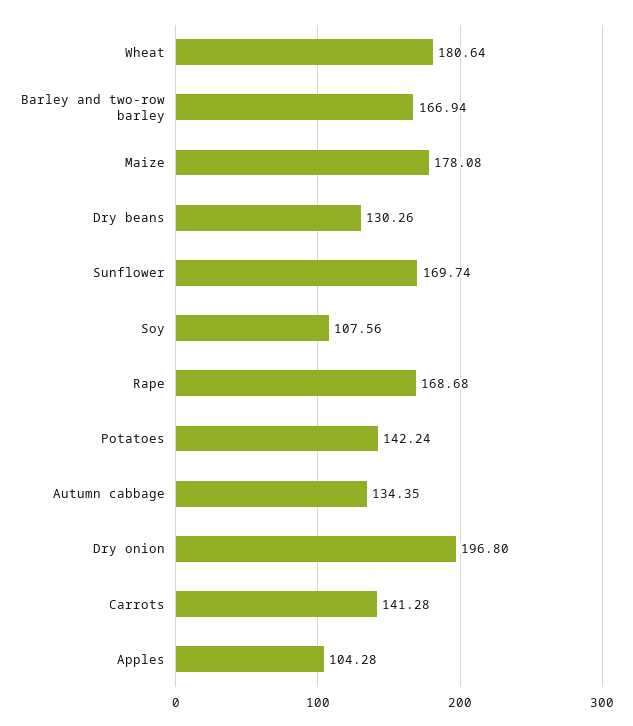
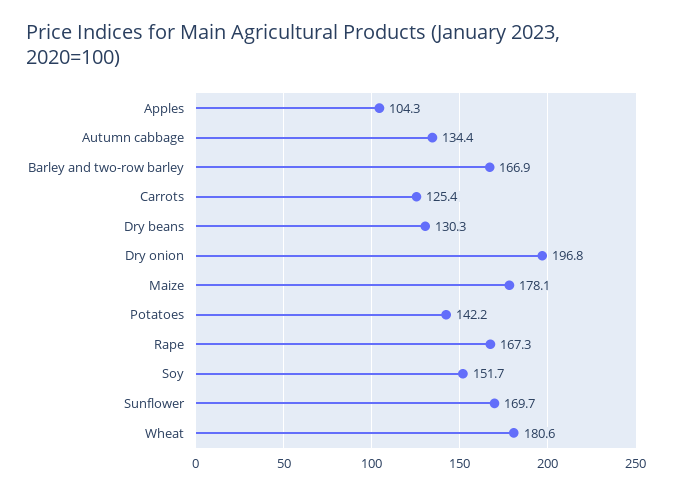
  {
    "Wheat": 180.64,
    "Barley and two-row barley": 166.94,
    "Maize": 178.08,
    "Dry beans": 130.26,
    "Sunflower": 169.74,
-   "Soy": 107.56,
+   "Soy": 151.7,
-   "Rape": 168.68,
+   "Rape": 167.3,
    "Potatoes": 142.24,
    "Autumn cabbage": 134.35,
    "Dry onion": 196.8,
-   "Carrots": 141.28,
+   "Carrots": 125.4,
    "Apples": 104.28
  }

